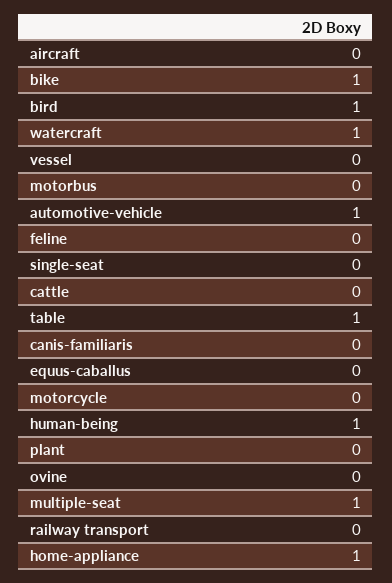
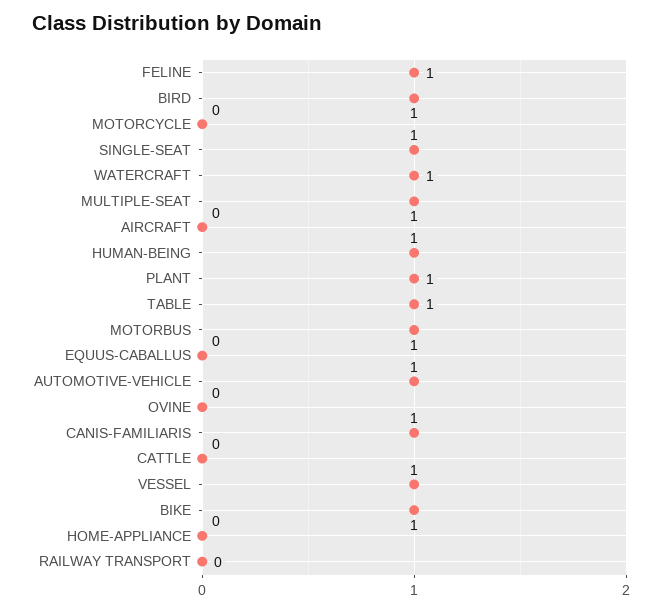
  {
    "aircraft": 0,
    "bike": 1,
    "bird": 1,
    "watercraft": 1,
-   "vessel": 0,
+   "vessel": 1,
-   "motorbus": 0,
+   "motorbus": 1,
    "automotive-vehicle": 1,
-   "feline": 0,
+   "feline": 1,
-   "single-seat": 0,
+   "single-seat": 1,
    "cattle": 0,
    "table": 1,
-   "canis-familiaris": 0,
+   "canis-familiaris": 1,
    "equus-caballus": 0,
    "motorcycle": 0,
    "human-being": 1,
-   "plant": 0,
+   "plant": 1,
    "ovine": 0,
    "multiple-seat": 1,
    "railway transport": 0,
-   "home-appliance": 1
+   "home-appliance": 0
  }

